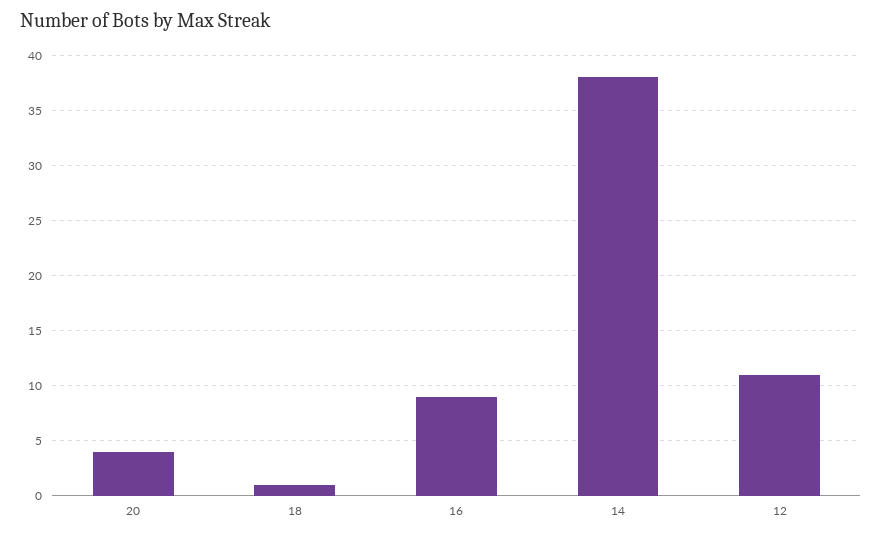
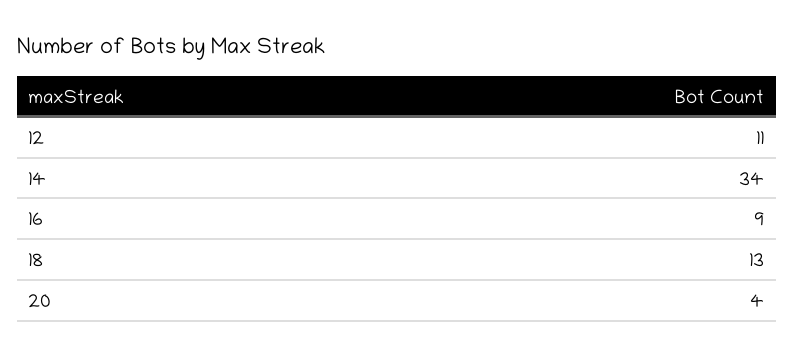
  {
    "20": 4,
-   "18": 1,
+   "18": 13,
    "16": 9,
-   "14": 38,
+   "14": 34,
    "12": 11
  }

